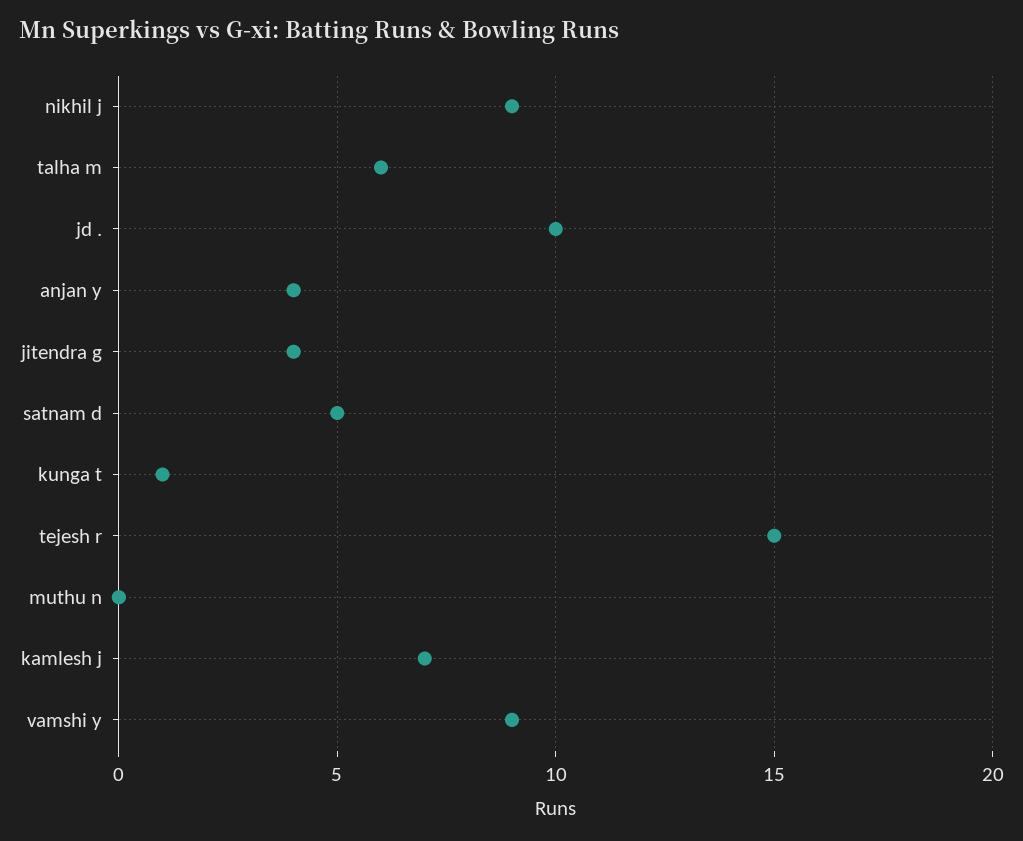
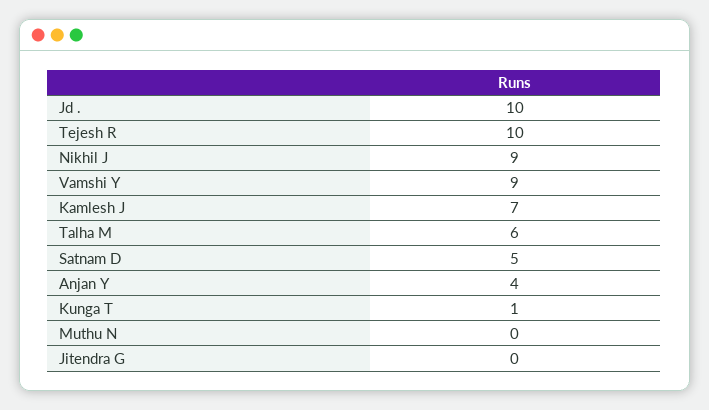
  {
    "nikhil j": 9,
    "talha m": 6,
    "jd .": 10,
    "anjan y": 4,
-   "jitendra g": 4,
+   "jitendra g": 0,
    "satnam d": 5,
    "kunga t": 1,
-   "tejesh r": 15,
+   "tejesh r": 10,
    "muthu n": 0,
    "kamlesh j": 7,
    "vamshi y": 9
  }

